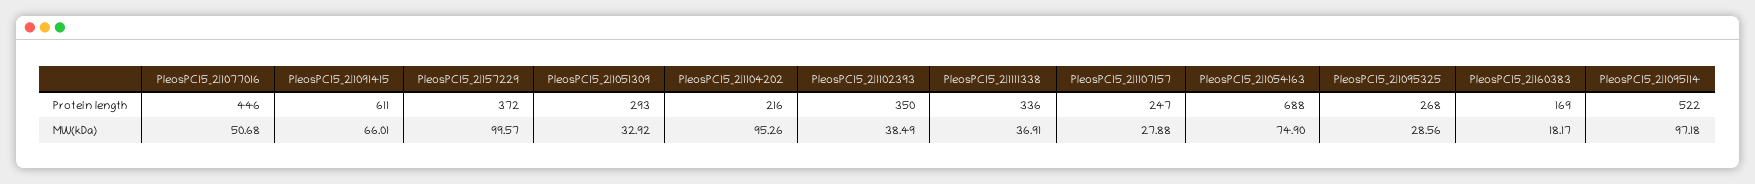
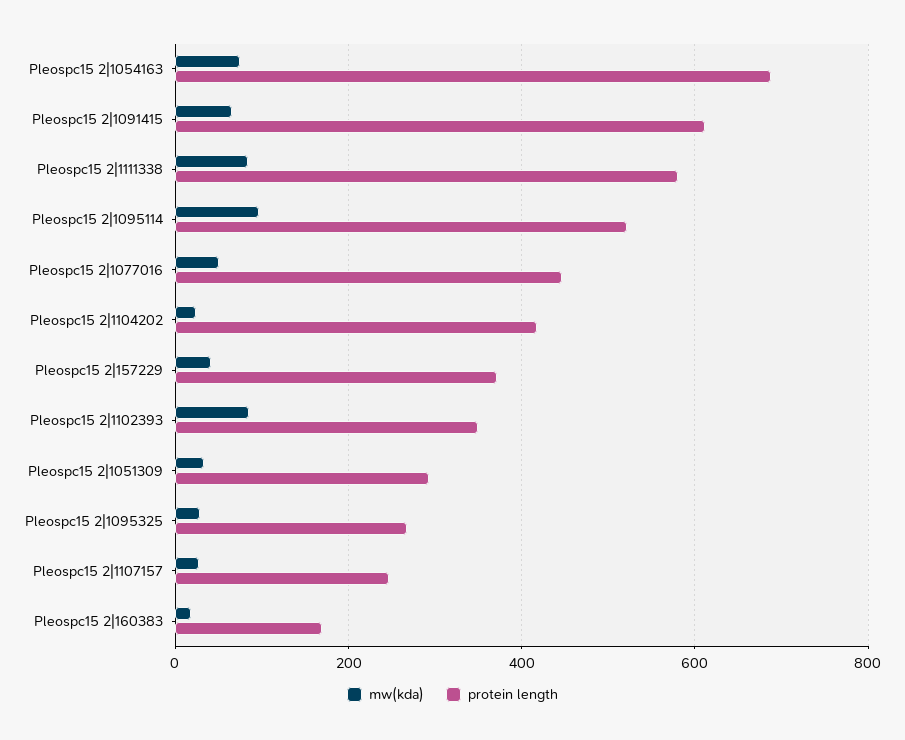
  {
    "Protein length": {
      "PleosPC15_2|1077016": 446,
      "PleosPC15_2|1091415": 611,
      "PleosPC15_2|157229": 372,
      "PleosPC15_2|1051309": 293,
-     "PleosPC15_2|1104202": 216,
+     "PleosPC15_2|1104202": 420,
      "PleosPC15_2|1102393": 350,
-     "PleosPC15_2|1111338": 336,
+     "PleosPC15_2|1111338": 580,
      "PleosPC15_2|1107157": 247,
      "PleosPC15_2|1054163": 688,
      "PleosPC15_2|1095325": 268,
      "PleosPC15_2|160383": 169,
      "PleosPC15_2|1095114": 522
    },
    "MW(kDa)": {
      "PleosPC15_2|1077016": 50.68,
      "PleosPC15_2|1091415": 66.01,
-     "PleosPC15_2|157229": 99.57,
+     "PleosPC15_2|157229": 40,
      "PleosPC15_2|1051309": 32.92,
-     "PleosPC15_2|1104202": 95.26,
+     "PleosPC15_2|1104202": 20,
-     "PleosPC15_2|1102393": 38.49,
+     "PleosPC15_2|1102393": 80,
-     "PleosPC15_2|1111338": 36.91,
+     "PleosPC15_2|1111338": 80,
      "PleosPC15_2|1107157": 27.88,
      "PleosPC15_2|1054163": 74.9,
      "PleosPC15_2|1095325": 28.56,
      "PleosPC15_2|160383": 18.17,
      "PleosPC15_2|1095114": 97.18
    }
  }

